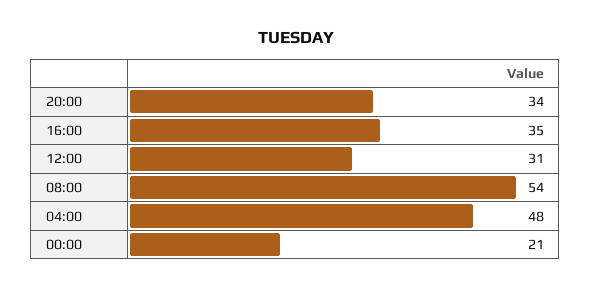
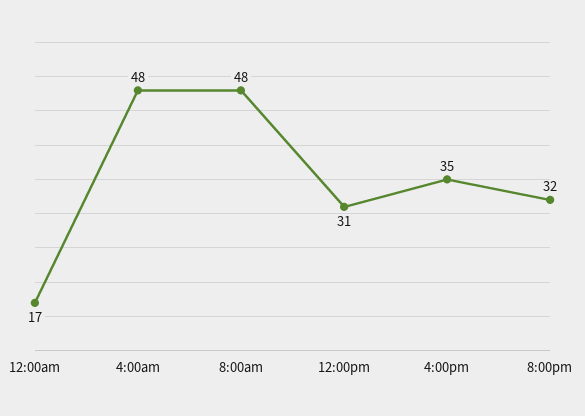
  {
-   "20:00": 34,
+   "20:00": 32,
    "16:00": 35,
    "12:00": 31,
-   "08:00": 54,
+   "08:00": 48,
    "04:00": 48,
-   "00:00": 21
+   "00:00": 17
  }

